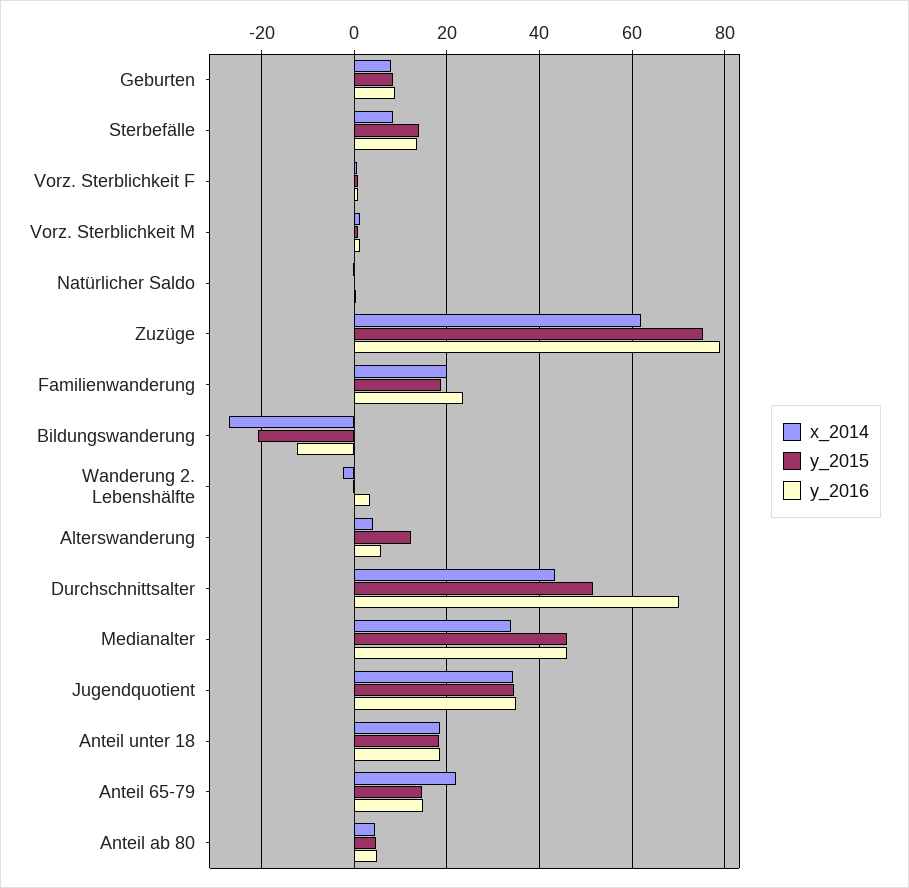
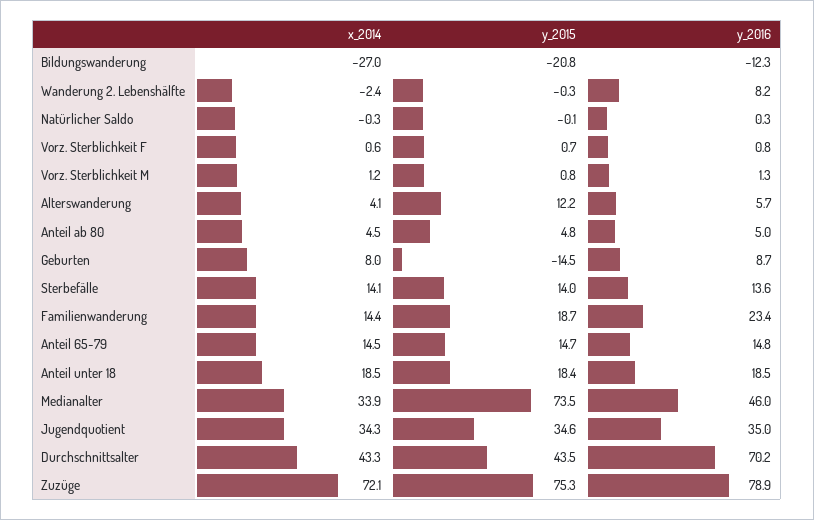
  {
    "x_2014": {
      "Geburten": 8,
-     "Sterbefälle": 8,
+     "Sterbefälle": 14.1,
      "Vorz. Sterblichkeit F": 0.6,
      "Vorz. Sterblichkeit M": 1.2,
      "Natürlicher Saldo": -0.3,
-     "Zuzüge": 62,
+     "Zuzüge": 72.1,
-     "Familienwanderung": 20,
+     "Familienwanderung": 14.4,
      "Bildungswanderung": -27,
      "Wanderung 2. Lebenshälfte": -2.4,
      "Alterswanderung": 4.1,
      "Durchschnittsalter": 43.3,
      "Medianalter": 33.9,
      "Jugendquotient": 34.3,
      "Anteil unter 18": 18.5,
-     "Anteil 65-79": 22,
+     "Anteil 65-79": 14.5,
      "Anteil ab 80": 4.5
    },
    "y_2015": {
-     "Geburten": 8,
+     "Geburten": -14.5,
      "Sterbefälle": 14,
      "Vorz. Sterblichkeit F": 0.7,
      "Vorz. Sterblichkeit M": 0.8,
      "Natürlicher Saldo": -0.1,
      "Zuzüge": 75.3,
      "Familienwanderung": 18.7,
      "Bildungswanderung": -20.8,
      "Wanderung 2. Lebenshälfte": -0.3,
      "Alterswanderung": 12.2,
-     "Durchschnittsalter": 52,
+     "Durchschnittsalter": 43.5,
-     "Medianalter": 46,
+     "Medianalter": 73.5,
      "Jugendquotient": 34.6,
      "Anteil unter 18": 18.4,
      "Anteil 65-79": 14.7,
      "Anteil ab 80": 4.8
    },
    "y_2016": {
      "Geburten": 8.7,
      "Sterbefälle": 13.6,
      "Vorz. Sterblichkeit F": 0.8,
      "Vorz. Sterblichkeit M": 1.3,
      "Natürlicher Saldo": 0.3,
      "Zuzüge": 78.9,
      "Familienwanderung": 23.4,
      "Bildungswanderung": -12.3,
-     "Wanderung 2. Lebenshälfte": 4,
+     "Wanderung 2. Lebenshälfte": 8.2,
      "Alterswanderung": 5.7,
      "Durchschnittsalter": 70.2,
      "Medianalter": 46,
      "Jugendquotient": 35,
      "Anteil unter 18": 18.5,
      "Anteil 65-79": 14.8,
      "Anteil ab 80": 5
    }
  }

